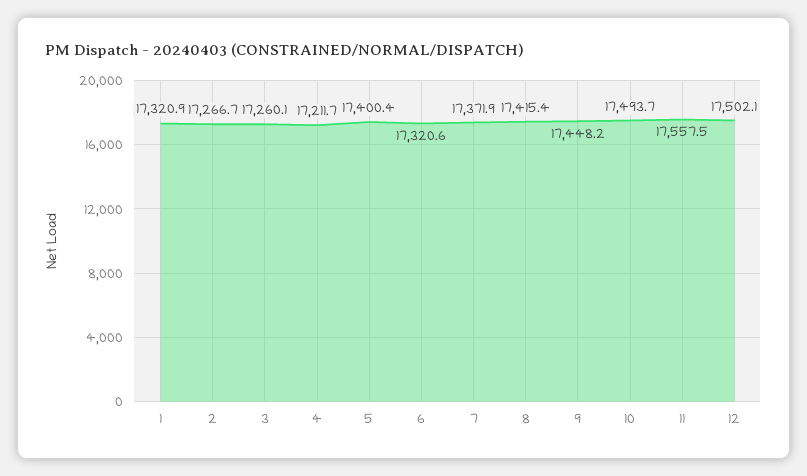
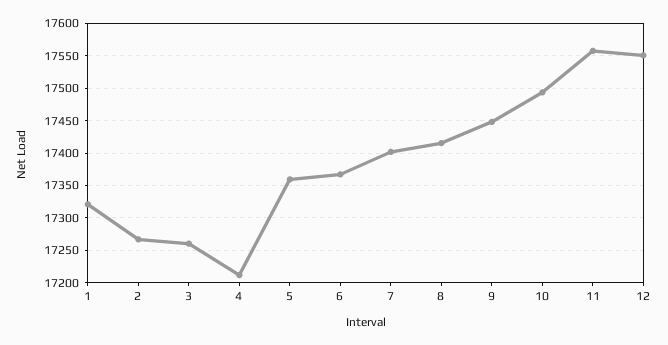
  {
    "1": 17320.9,
    "2": 17266.7,
    "3": 17260.1,
    "4": 17211.7,
-   "5": 17400.4,
+   "5": 17360,
-   "6": 17320.6,
+   "6": 17370,
-   "7": 17371.9,
+   "7": 17400,
    "8": 17415.4,
    "9": 17448.2,
    "10": 17493.7,
    "11": 17557.5,
-   "12": 17502.1
+   "12": 17550
  }

